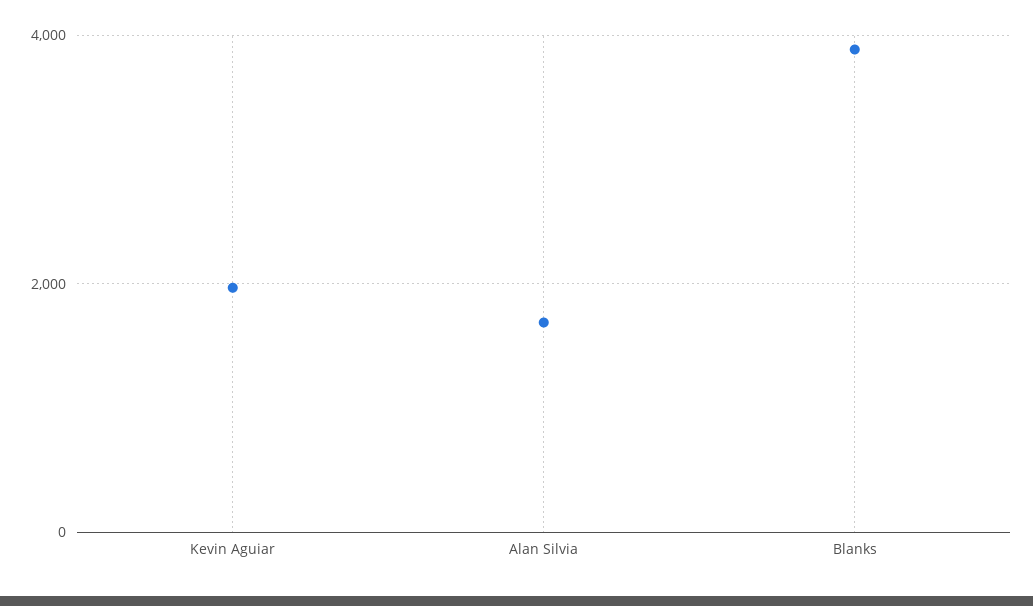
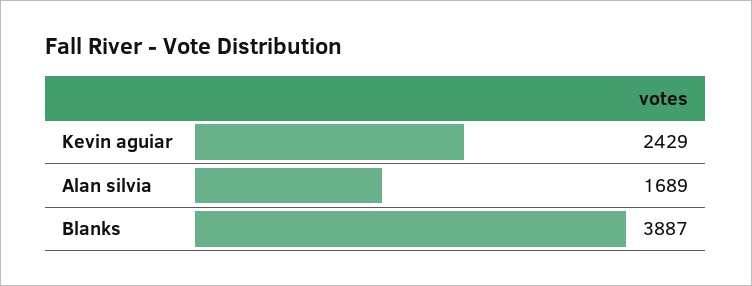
  {
-   "Kevin Aguiar": 2000,
+   "Kevin Aguiar": 2429,
    "Alan Silvia": 1689,
    "Blanks": 3887
  }

